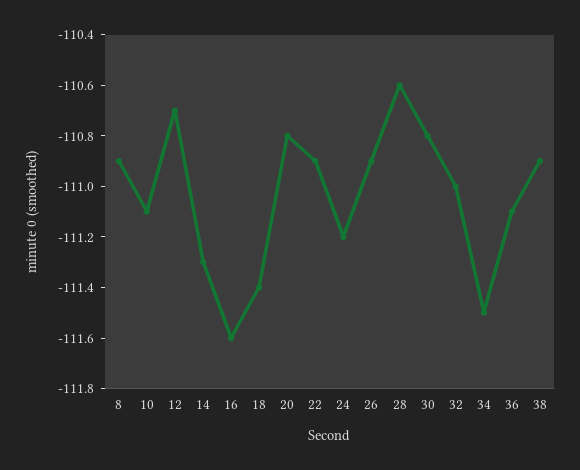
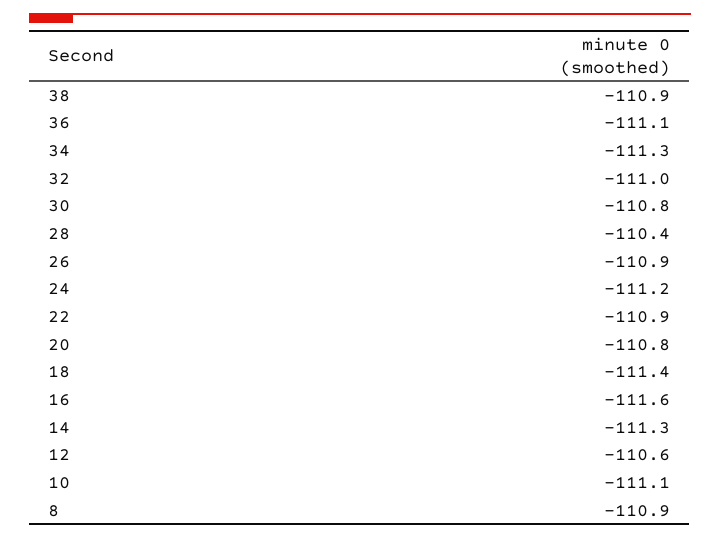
  {
    "8": -110.9,
    "10": -111.1,
-   "12": -110.7,
+   "12": -110.6,
    "14": -111.3,
    "16": -111.6,
    "18": -111.4,
    "20": -110.8,
    "22": -110.9,
    "24": -111.2,
    "26": -110.9,
-   "28": -110.6,
+   "28": -110.4,
    "30": -110.8,
    "32": -111,
-   "34": -111.5,
+   "34": -111.3,
    "36": -111.1,
    "38": -110.9
  }

